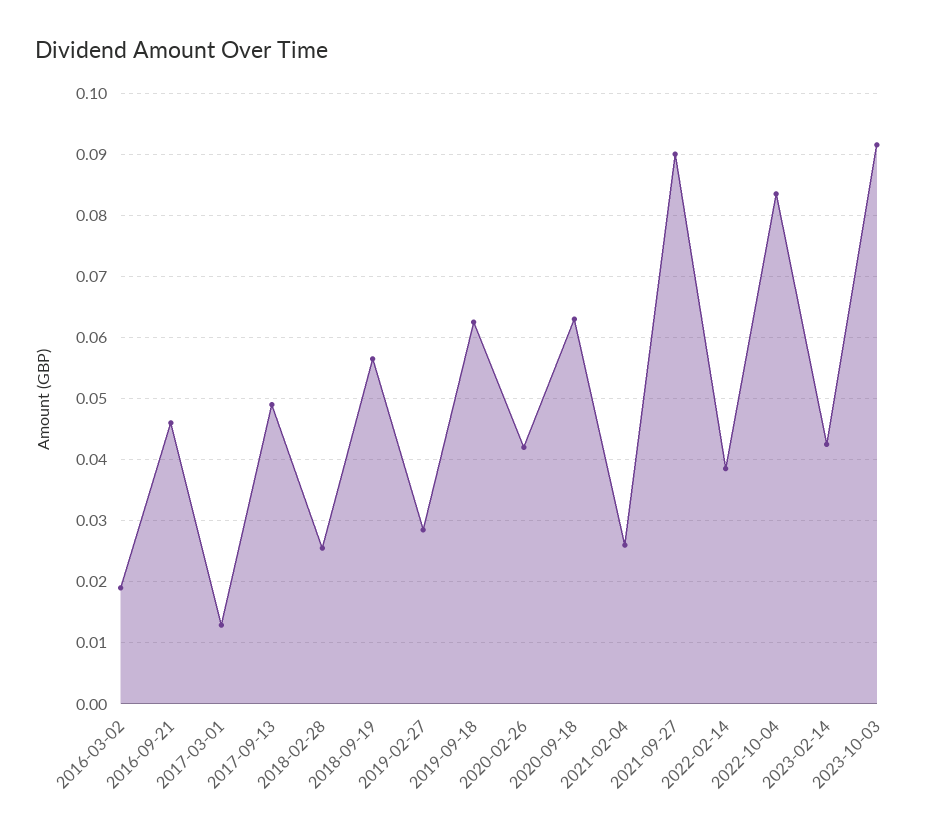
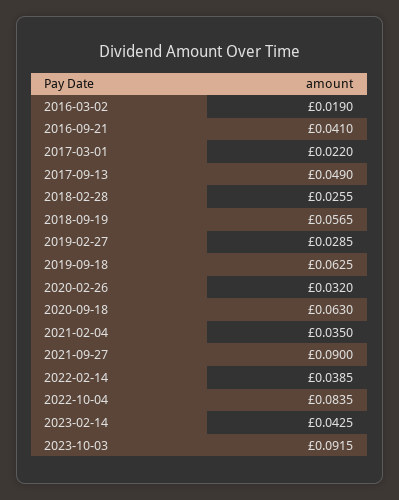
  {
    "2016-03-02": 0.019,
-   "2016-09-21": 0.046,
+   "2016-09-21": 0.041,
-   "2017-03-01": 0.013,
+   "2017-03-01": 0.022,
    "2017-09-13": 0.049,
    "2018-02-28": 0.0255,
    "2018-09-19": 0.0565,
    "2019-02-27": 0.0285,
    "2019-09-18": 0.0625,
-   "2020-02-26": 0.042,
+   "2020-02-26": 0.032,
    "2020-09-18": 0.063,
-   "2021-02-04": 0.026,
+   "2021-02-04": 0.035,
    "2021-09-27": 0.09,
    "2022-02-14": 0.0385,
    "2022-10-04": 0.0835,
    "2023-02-14": 0.0425,
    "2023-10-03": 0.0915
  }

